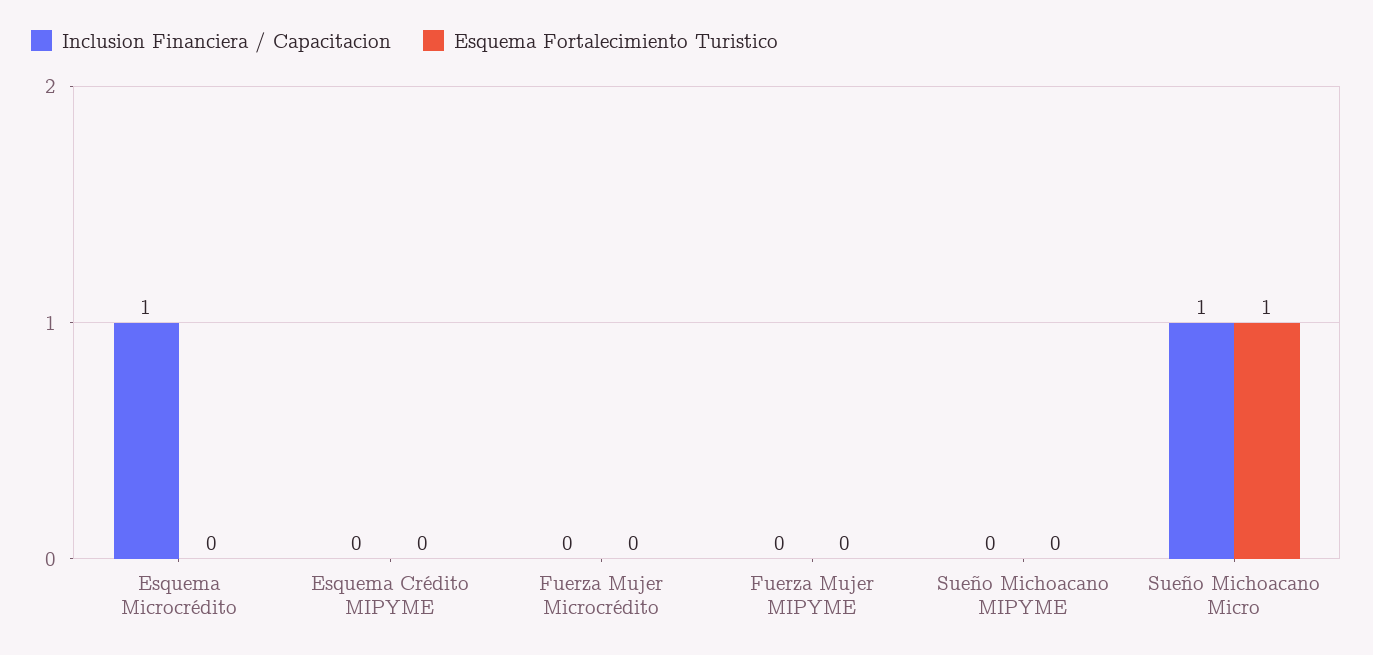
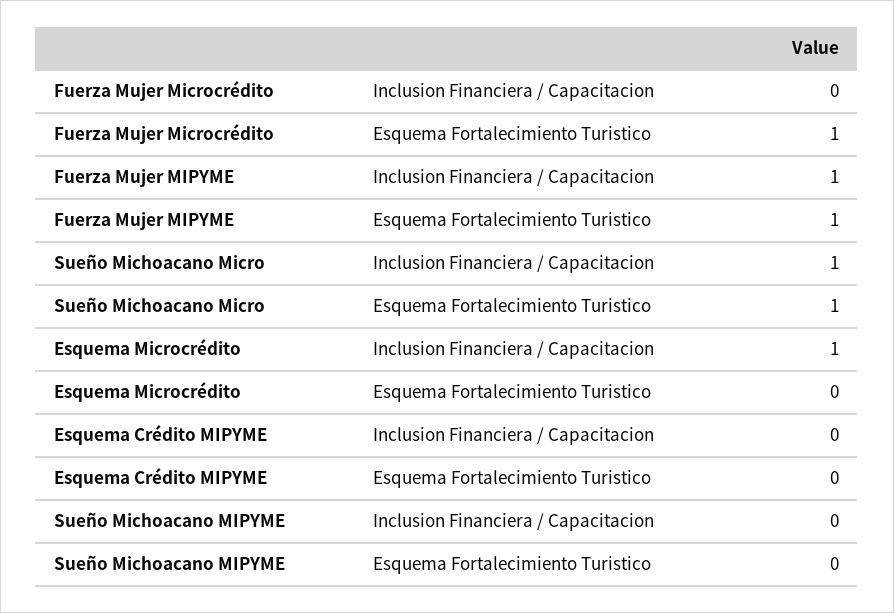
  {
    "Inclusion Financiera / Capacitacion": {
      "Esquema Microcrédito": 1,
      "Esquema Crédito MIPYME": 0,
      "Fuerza Mujer Microcrédito": 0,
-     "Fuerza Mujer MIPYME": 0,
+     "Fuerza Mujer MIPYME": 1,
      "Sueño Michoacano MIPYME": 0,
      "Sueño Michoacano Micro": 1
    },
    "Esquema Fortalecimiento Turistico": {
      "Esquema Microcrédito": 0,
      "Esquema Crédito MIPYME": 0,
-     "Fuerza Mujer Microcrédito": 0,
+     "Fuerza Mujer Microcrédito": 1,
-     "Fuerza Mujer MIPYME": 0,
+     "Fuerza Mujer MIPYME": 1,
      "Sueño Michoacano MIPYME": 0,
      "Sueño Michoacano Micro": 1
    }
  }

